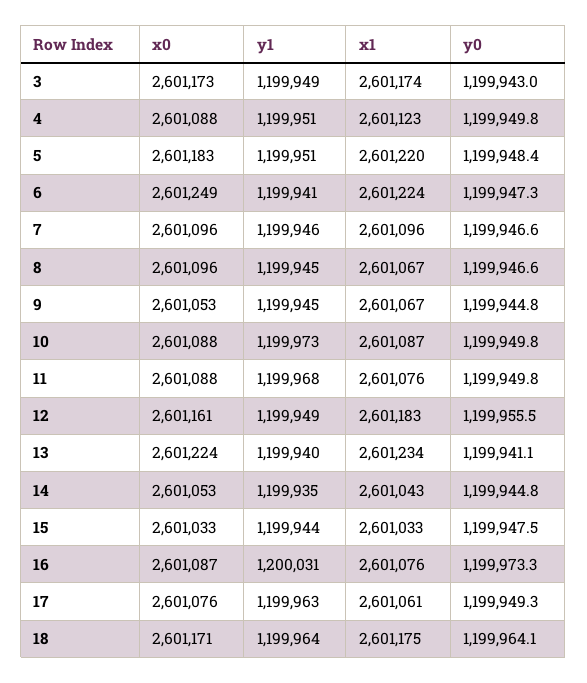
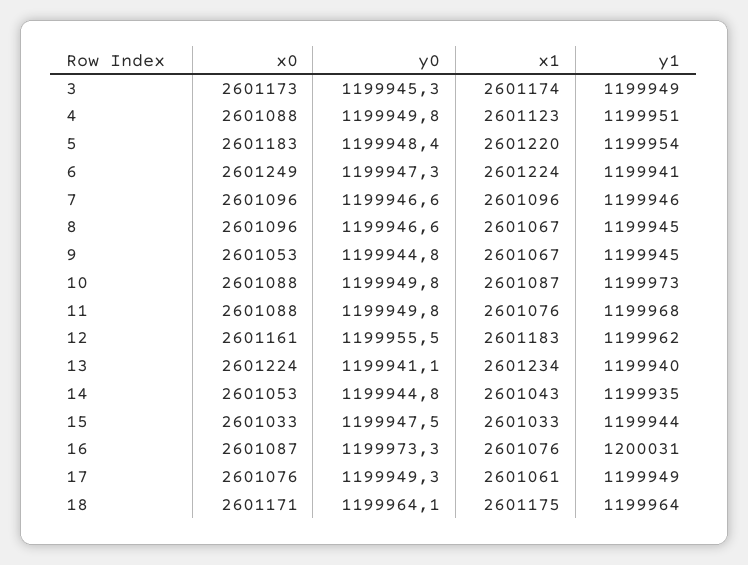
  {
    "x0": {
      "3": 2601173,
      "4": 2601088,
      "5": 2601183,
      "6": 2601249,
      "7": 2601096,
      "8": 2601096,
      "9": 2601053,
      "10": 2601088,
      "11": 2601088,
      "12": 2601161,
      "13": 2601224,
      "14": 2601053,
      "15": 2601033,
      "16": 2601087,
      "17": 2601076,
      "18": 2601171
    },
    "y1": {
      "3": 1199949,
      "4": 1199951,
-     "5": 1199951,
+     "5": 1199954,
      "6": 1199941,
      "7": 1199946,
      "8": 1199945,
      "9": 1199945,
      "10": 1199973,
      "11": 1199968,
-     "12": 1199949,
+     "12": 1199962,
      "13": 1199940,
      "14": 1199935,
      "15": 1199944,
      "16": 1200031,
-     "17": 1199963,
+     "17": 1199949,
      "18": 1199964
    },
    "x1": {
      "3": 2601174,
      "4": 2601123,
      "5": 2601220,
      "6": 2601224,
      "7": 2601096,
      "8": 2601067,
      "9": 2601067,
      "10": 2601087,
      "11": 2601076,
      "12": 2601183,
      "13": 2601234,
      "14": 2601043,
      "15": 2601033,
      "16": 2601076,
      "17": 2601061,
      "18": 2601175
    },
    "y0": {
-     "3": 1199943,
+     "3": 1199945.3,
      "4": 1199949.8,
      "5": 1199948.4,
      "6": 1199947.3,
      "7": 1199946.6,
      "8": 1199946.6,
      "9": 1199944.8,
      "10": 1199949.8,
      "11": 1199949.8,
      "12": 1199955.5,
      "13": 1199941.1,
      "14": 1199944.8,
      "15": 1199947.5,
      "16": 1199973.3,
      "17": 1199949.3,
      "18": 1199964.1
    }
  }

